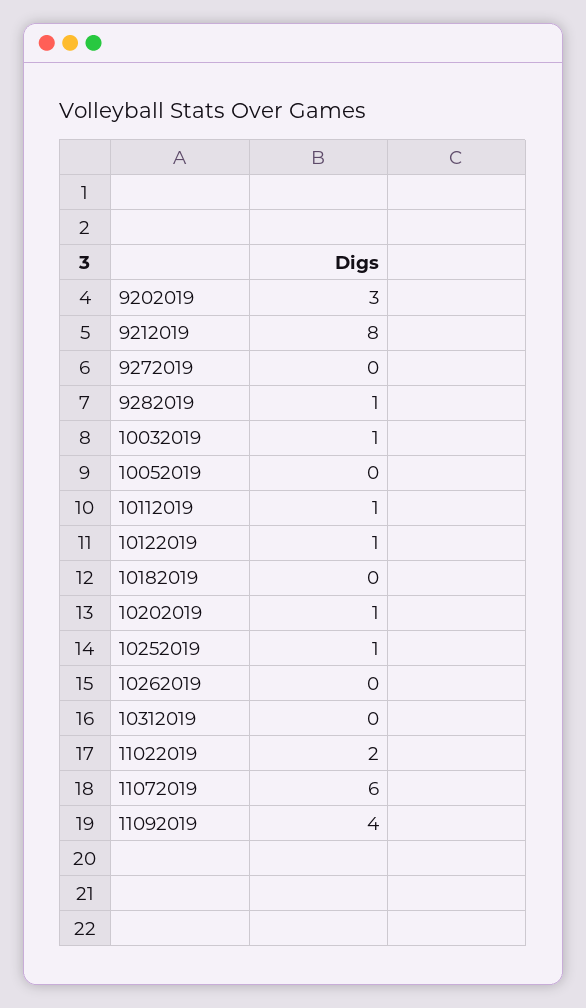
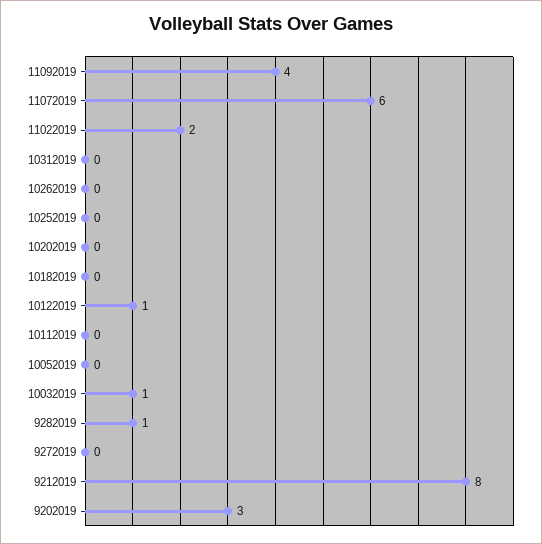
  {
    "9202019": 3,
    "9212019": 8,
    "9272019": 0,
    "9282019": 1,
    "10032019": 1,
    "10052019": 0,
-   "10112019": 1,
+   "10112019": 0,
    "10122019": 1,
    "10182019": 0,
-   "10202019": 1,
+   "10202019": 0,
-   "10252019": 1,
+   "10252019": 0,
    "10262019": 0,
    "10312019": 0,
    "11022019": 2,
    "11072019": 6,
    "11092019": 4
  }

